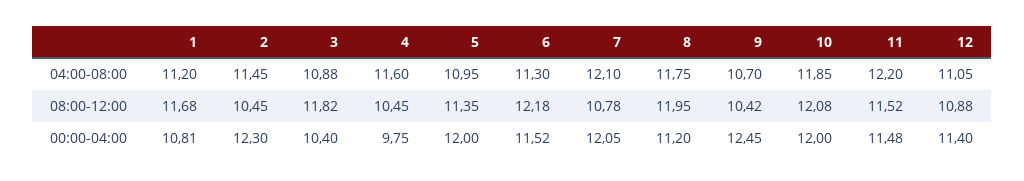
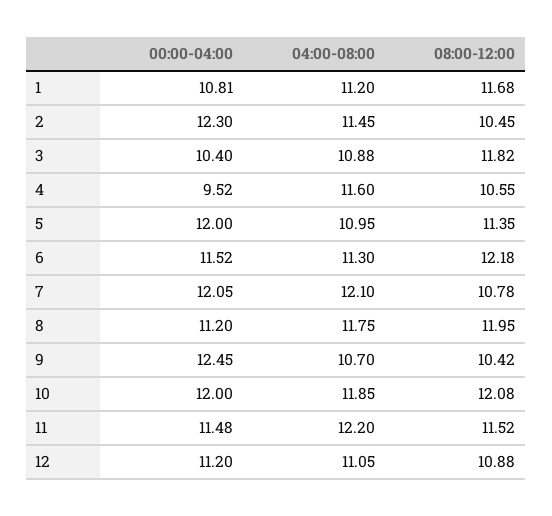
  {
    "1": {
      "04:00-08:00": 11.2,
      "08:00-12:00": 11.68,
      "00:00-04:00": 10.81
    },
    "2": {
      "04:00-08:00": 11.45,
      "08:00-12:00": 10.45,
      "00:00-04:00": 12.3
    },
    "3": {
      "04:00-08:00": 10.88,
      "08:00-12:00": 11.82,
      "00:00-04:00": 10.4
    },
    "4": {
      "04:00-08:00": 11.6,
-     "08:00-12:00": 10.45,
+     "08:00-12:00": 10.55,
-     "00:00-04:00": 9.75
+     "00:00-04:00": 9.52
    },
    "5": {
      "04:00-08:00": 10.95,
      "08:00-12:00": 11.35,
      "00:00-04:00": 12
    },
    "6": {
      "04:00-08:00": 11.3,
      "08:00-12:00": 12.18,
      "00:00-04:00": 11.52
    },
    "7": {
      "04:00-08:00": 12.1,
      "08:00-12:00": 10.78,
      "00:00-04:00": 12.05
    },
    "8": {
      "04:00-08:00": 11.75,
      "08:00-12:00": 11.95,
      "00:00-04:00": 11.2
    },
    "9": {
      "04:00-08:00": 10.7,
      "08:00-12:00": 10.42,
      "00:00-04:00": 12.45
    },
    "10": {
      "04:00-08:00": 11.85,
      "08:00-12:00": 12.08,
      "00:00-04:00": 12
    },
    "11": {
      "04:00-08:00": 12.2,
      "08:00-12:00": 11.52,
      "00:00-04:00": 11.48
    },
    "12": {
      "04:00-08:00": 11.05,
      "08:00-12:00": 10.88,
-     "00:00-04:00": 11.4
+     "00:00-04:00": 11.2
    }
  }

